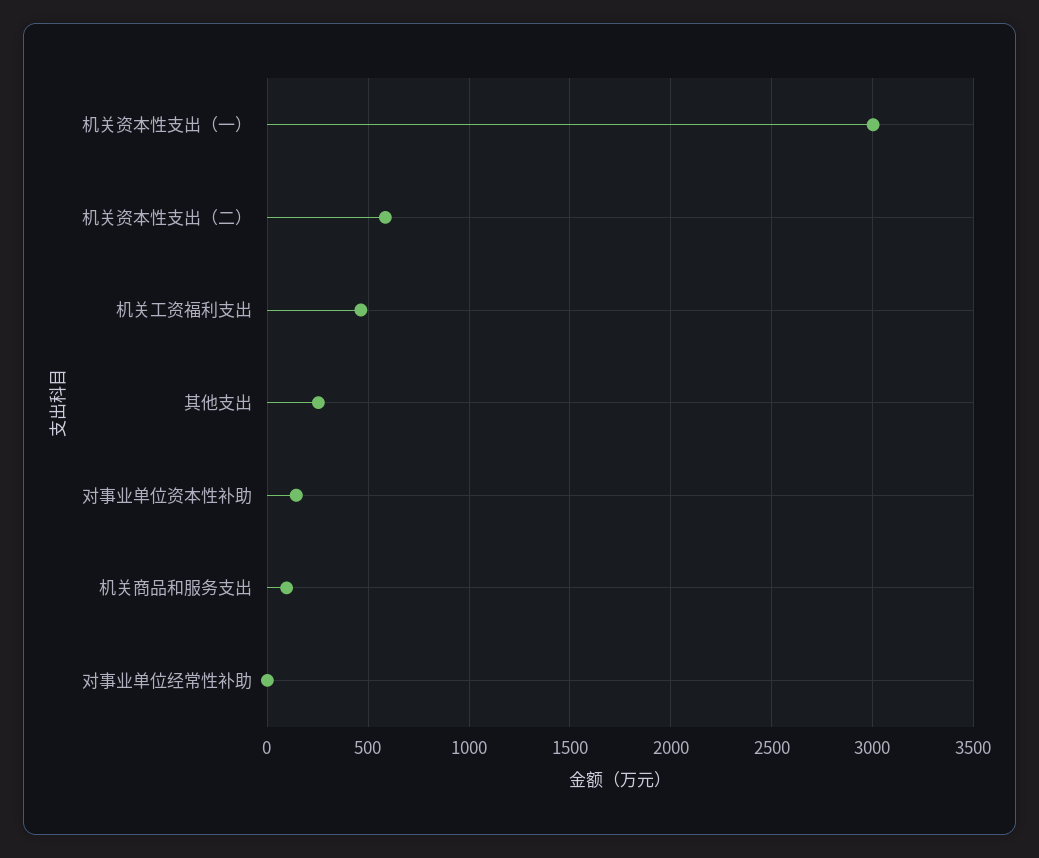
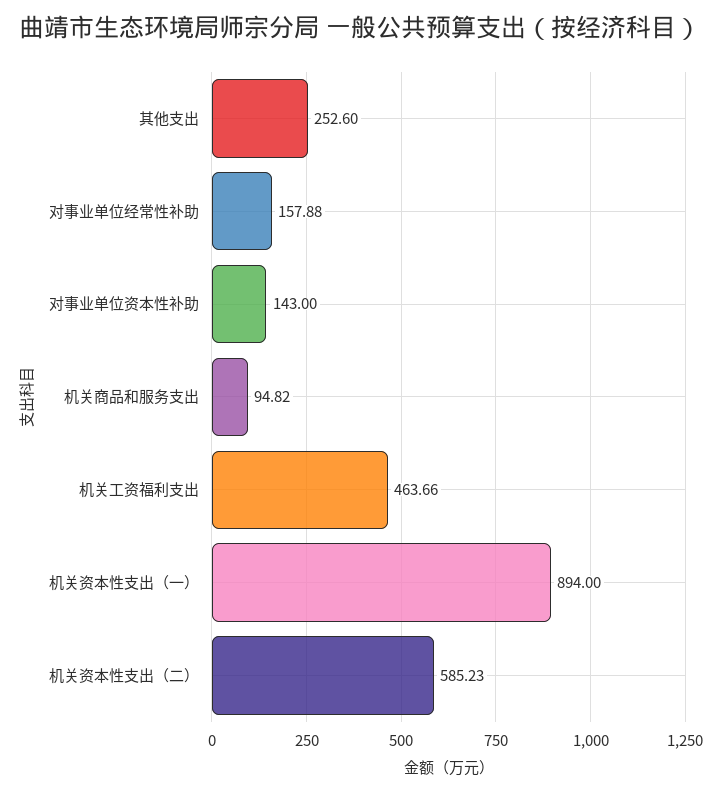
  {
-   "机关资本性支出（一）": 3000,
+   "机关资本性支出（一）": 894,
    "机关资本性支出（二）": 585.23,
    "机关工资福利支出": 463.66,
    "其他支出": 252.6,
    "对事业单位资本性补助": 143,
    "机关商品和服务支出": 94.82,
-   "对事业单位经常性补助": 0
+   "对事业单位经常性补助": 157.88
  }

